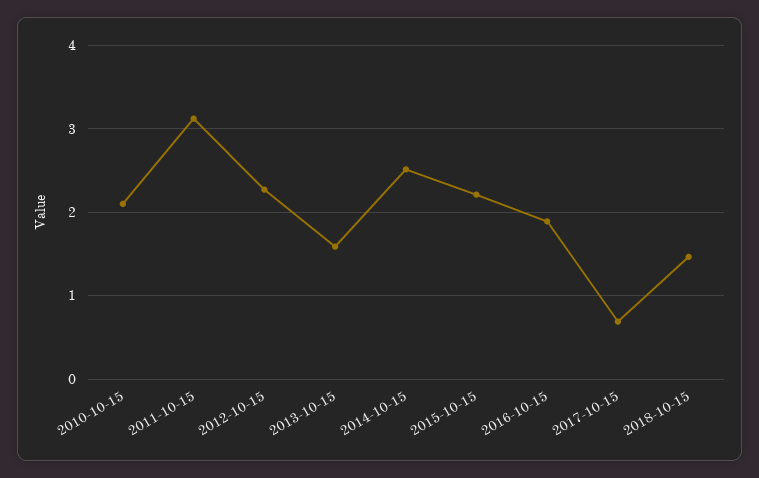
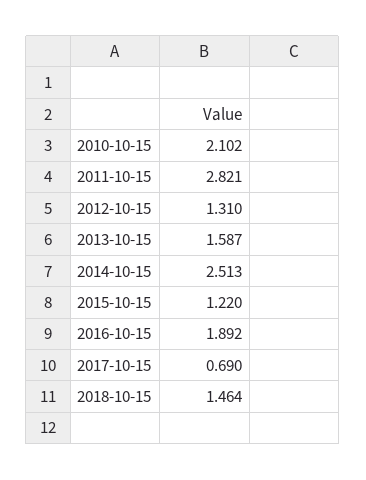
  {
    "2010-10-15": 2.102,
-   "2011-10-15": 3.1,
+   "2011-10-15": 2.821,
-   "2012-10-15": 2.3,
+   "2012-10-15": 1.31,
    "2013-10-15": 1.587,
    "2014-10-15": 2.513,
-   "2015-10-15": 2.2,
+   "2015-10-15": 1.22,
    "2016-10-15": 1.892,
    "2017-10-15": 0.69,
    "2018-10-15": 1.464
  }

